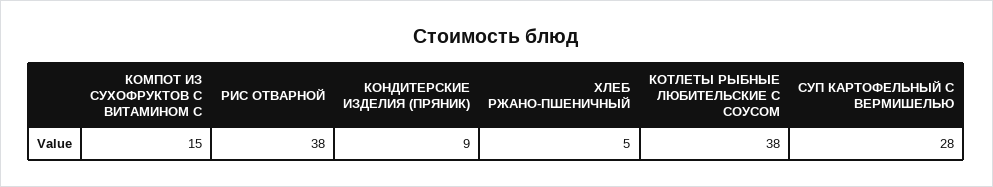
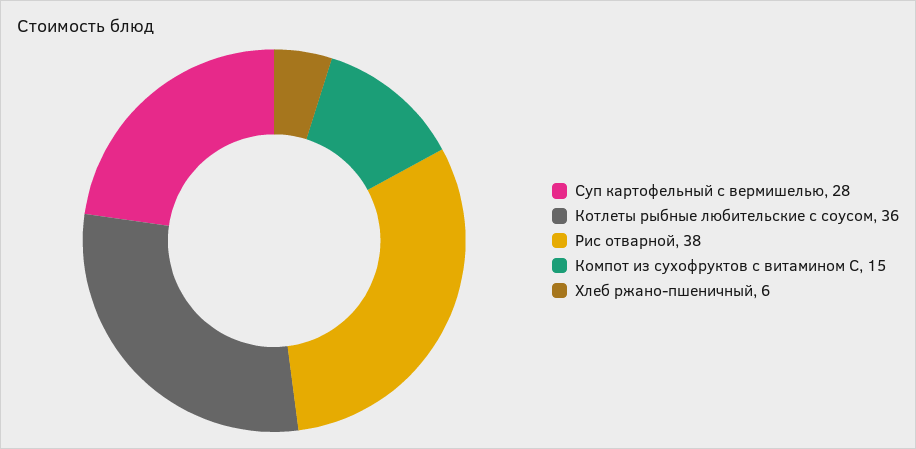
  {
    "КОМПОТ ИЗ СУХОФРУКТОВ С ВИТАМИНОМ С": 15,
    "РИС ОТВАРНОЙ": 38,
-   "КОНДИТЕРСКИЕ ИЗДЕЛИЯ (ПРЯНИК)": 9,
-   "ХЛЕБ РЖАНО-ПШЕНИЧНЫЙ": 5,
+   "ХЛЕБ РЖАНО-ПШЕНИЧНЫЙ": 6,
-   "КОТЛЕТЫ РЫБНЫЕ ЛЮБИТЕЛЬСКИЕ С СОУСОМ": 38,
+   "КОТЛЕТЫ РЫБНЫЕ ЛЮБИТЕЛЬСКИЕ С СОУСОМ": 36,
    "СУП КАРТОФЕЛЬНЫЙ С ВЕРМИШЕЛЬЮ": 28
  }

